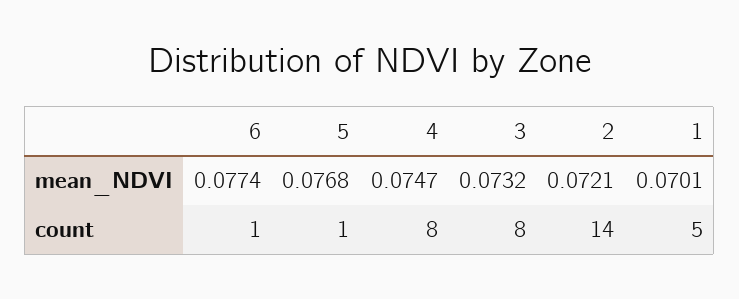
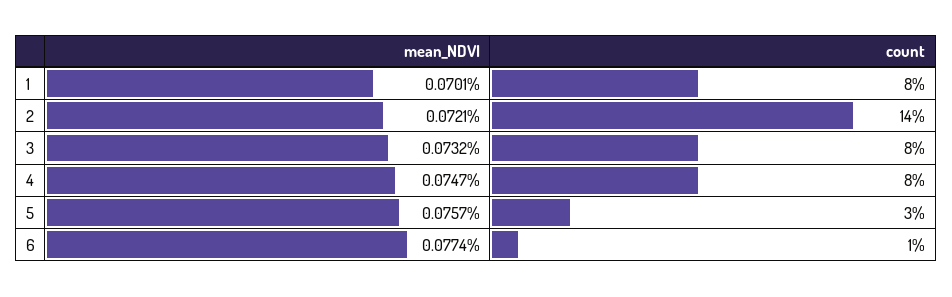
  {
    "6": {
      "mean_NDVI": 0.0774,
      "count": 1
    },
    "5": {
-     "mean_NDVI": 0.0768,
+     "mean_NDVI": 0.0757,
-     "count": 1
+     "count": 3
    },
    "4": {
      "mean_NDVI": 0.0747,
      "count": 8
    },
    "3": {
      "mean_NDVI": 0.0732,
      "count": 8
    },
    "2": {
      "mean_NDVI": 0.0721,
      "count": 14
    },
    "1": {
      "mean_NDVI": 0.0701,
-     "count": 5
+     "count": 8
    }
  }

